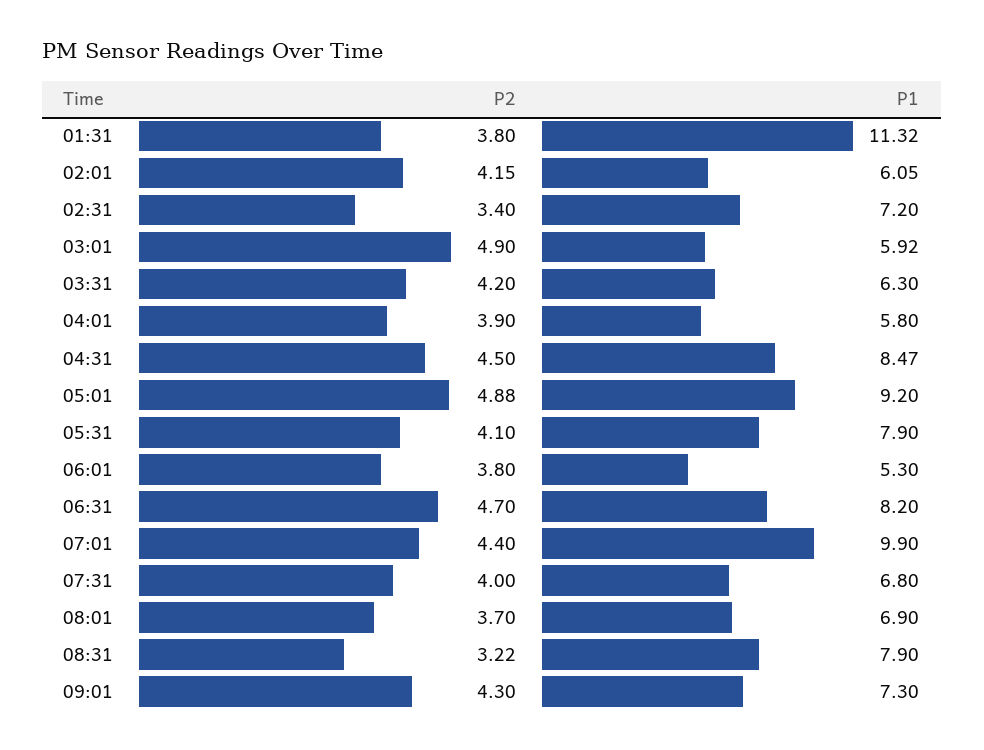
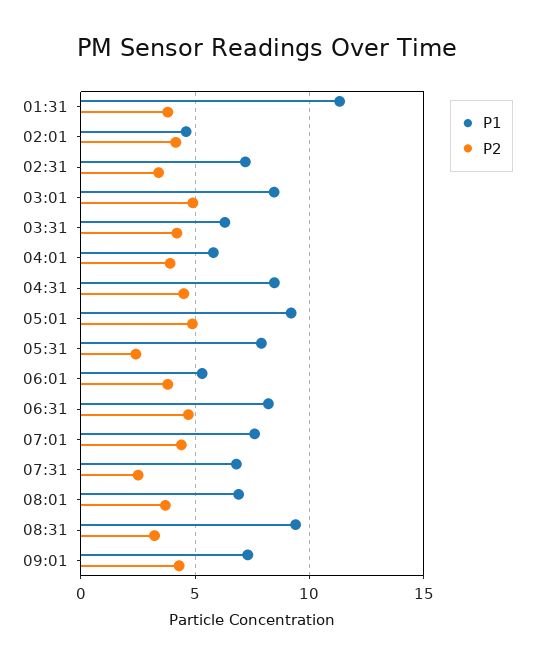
  {
    "P2": {
      "01:31": 3.8,
      "02:01": 4.15,
      "02:31": 3.4,
      "03:01": 4.9,
      "03:31": 4.2,
      "04:01": 3.9,
      "04:31": 4.5,
      "05:01": 4.88,
-     "05:31": 4.1,
+     "05:31": 2.5,
      "06:01": 3.8,
      "06:31": 4.7,
      "07:01": 4.4,
-     "07:31": 4,
+     "07:31": 2.5,
      "08:01": 3.7,
      "08:31": 3.22,
      "09:01": 4.3
    },
    "P1": {
      "01:31": 11.32,
-     "02:01": 6.05,
+     "02:01": 4.5,
      "02:31": 7.2,
-     "03:01": 5.92,
+     "03:01": 8.5,
      "03:31": 6.3,
      "04:01": 5.8,
      "04:31": 8.47,
      "05:01": 9.2,
      "05:31": 7.9,
      "06:01": 5.3,
      "06:31": 8.2,
-     "07:01": 9.9,
+     "07:01": 7.5,
      "07:31": 6.8,
      "08:01": 6.9,
-     "08:31": 7.9,
+     "08:31": 9.5,
      "09:01": 7.3
    }
  }

